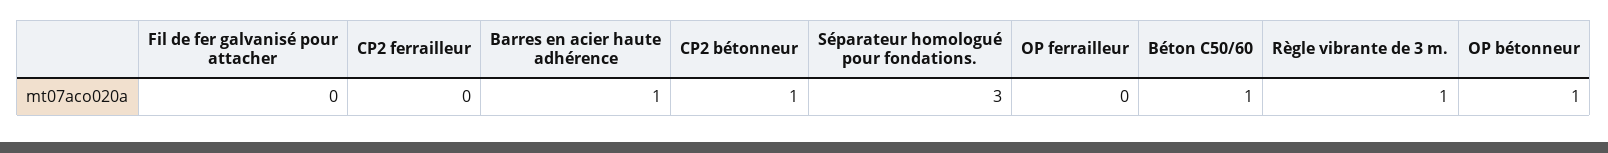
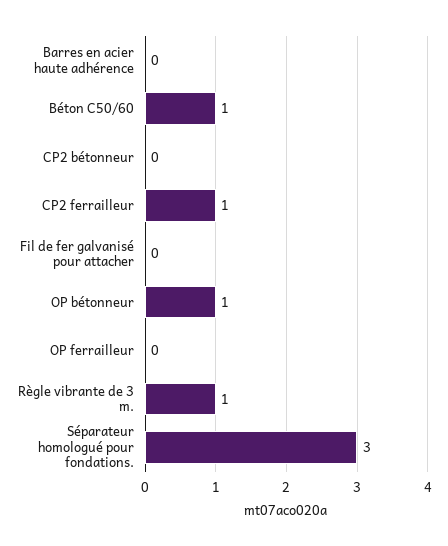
  {
    "Fil de fer galvanisé pour attacher": 0,
-   "CP2 ferrailleur": 0,
+   "CP2 ferrailleur": 1,
-   "Barres en acier haute adhérence": 1,
+   "Barres en acier haute adhérence": 0,
-   "CP2 bétonneur": 1,
+   "CP2 bétonneur": 0,
    "Séparateur homologué pour fondations.": 3,
    "OP ferrailleur": 0,
    "Béton C50/60": 1,
    "Règle vibrante de 3 m.": 1,
    "OP bétonneur": 1
  }

